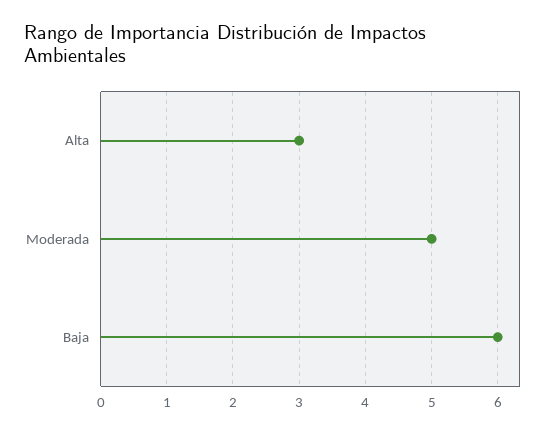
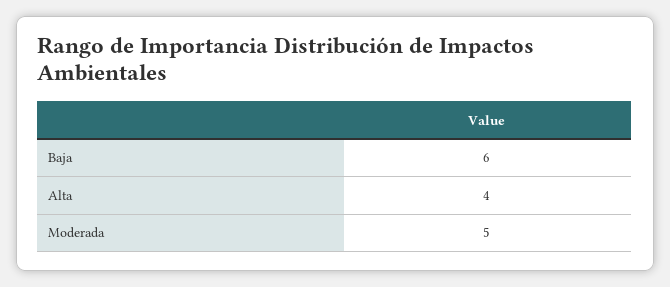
  {
-   "Alta": 3,
+   "Alta": 4,
    "Moderada": 5,
    "Baja": 6
  }

